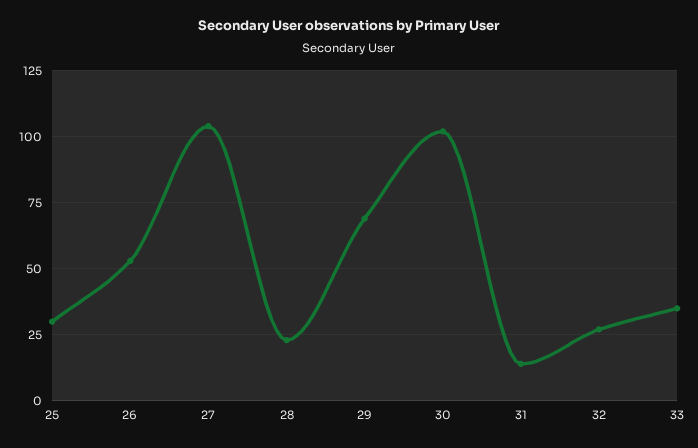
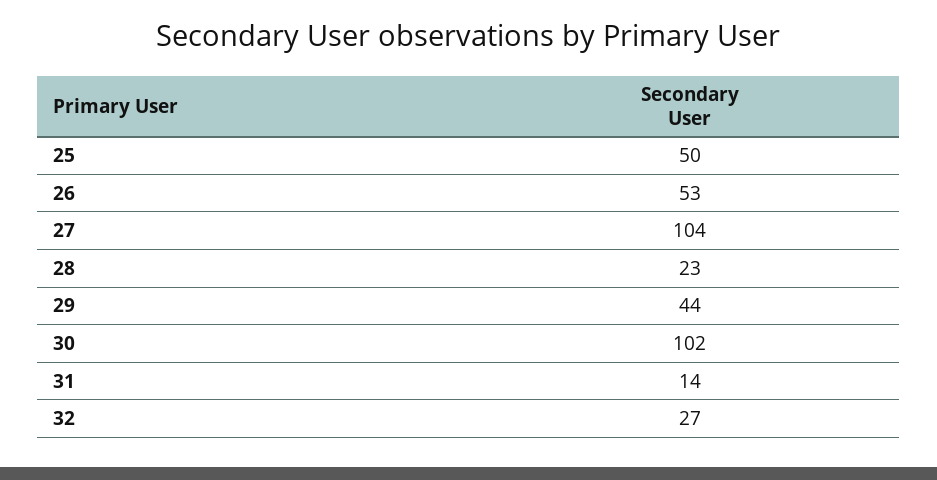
  {
-   "25": 30,
+   "25": 50,
    "26": 53,
    "27": 104,
    "28": 23,
-   "29": 70,
+   "29": 44,
    "30": 102,
    "31": 14,
-   "32": 27,
+   "32": 27
-   "33": 35
  }

